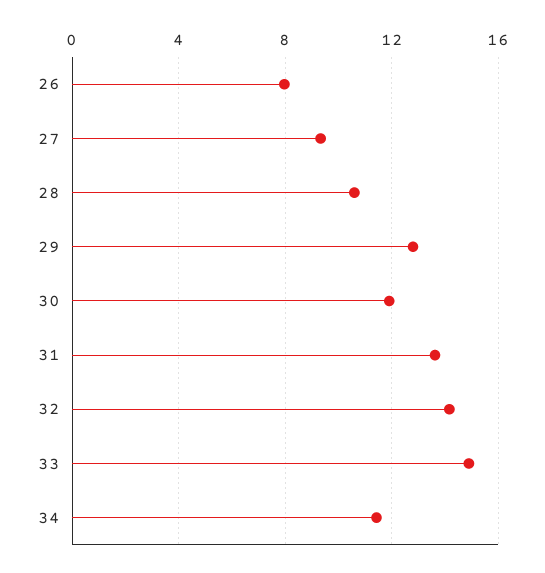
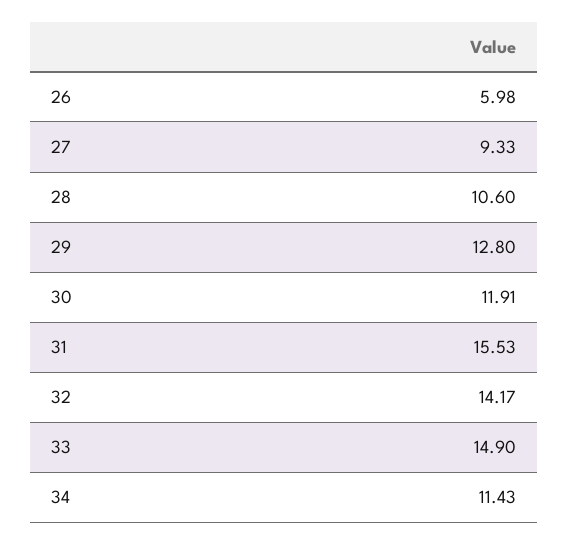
  {
-   "26": 8,
+   "26": 5.98,
    "27": 9.33,
    "28": 10.6,
    "29": 12.8,
    "30": 11.91,
-   "31": 13.5,
+   "31": 15.53,
    "32": 14.17,
    "33": 14.9,
    "34": 11.43
  }

